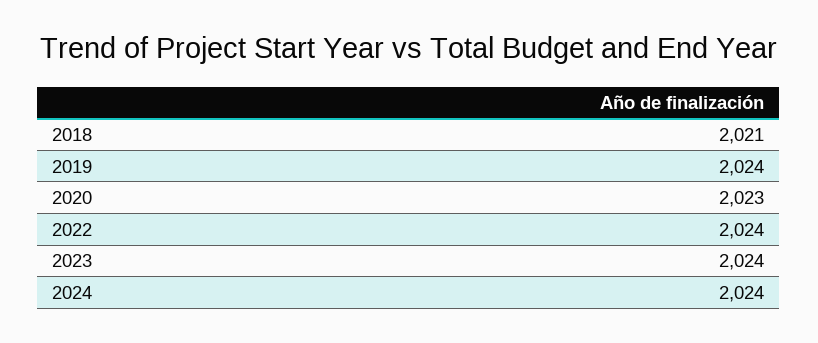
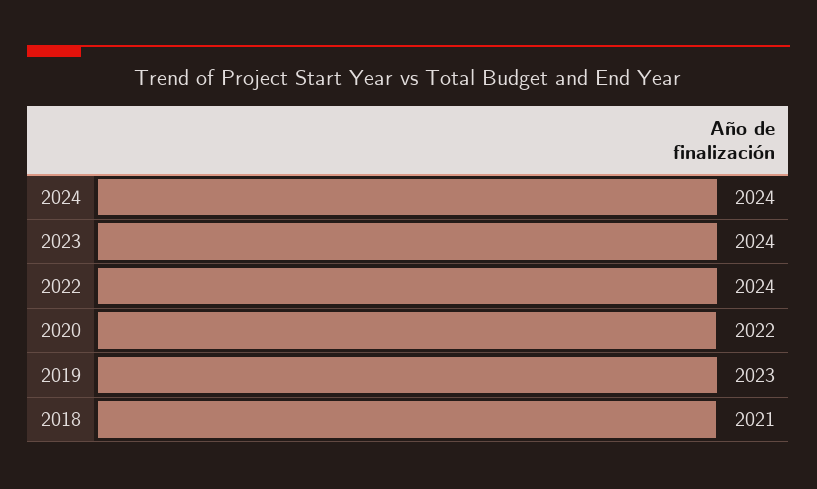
  {
    "2018": 2021,
-   "2019": 2024,
+   "2019": 2023,
-   "2020": 2023,
+   "2020": 2022,
    "2022": 2024,
    "2023": 2024,
    "2024": 2024
  }

